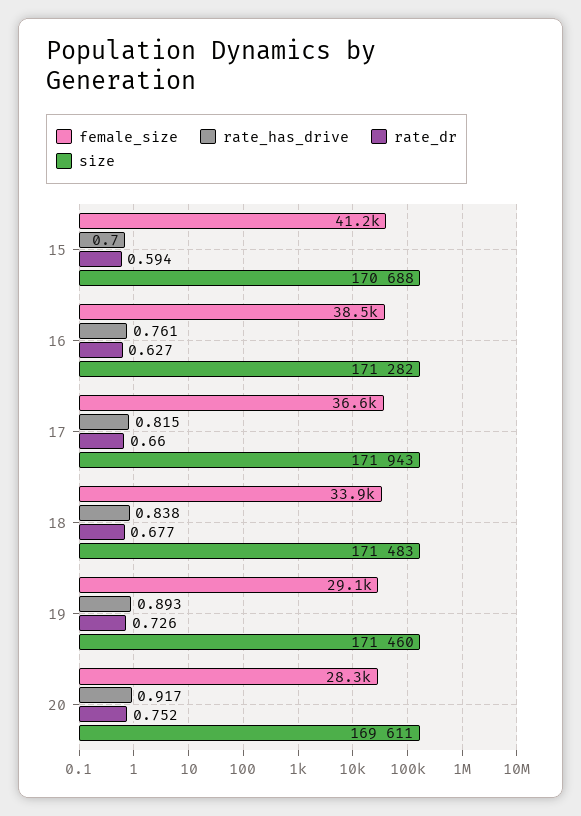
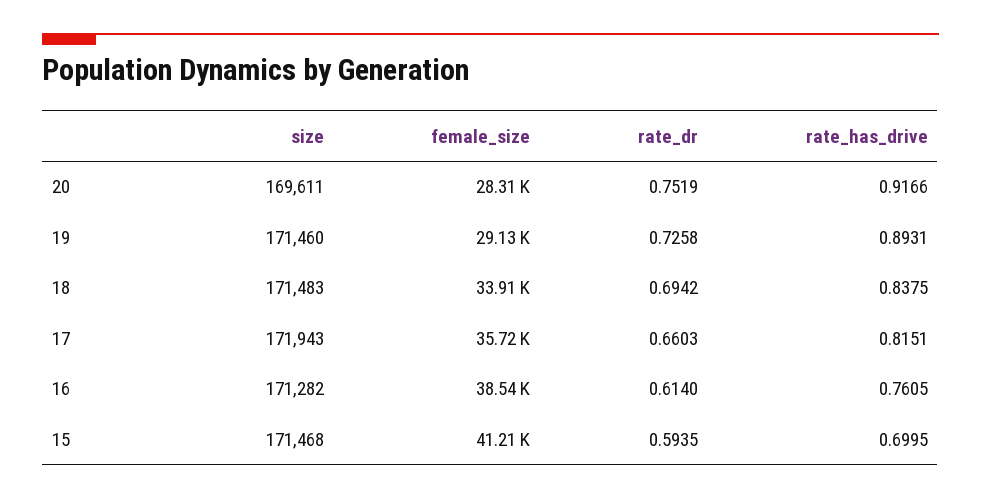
  {
    "female_size": {
      "15": 41210,
      "16": 38540,
-     "17": 36600,
+     "17": 35720,
      "18": 33910,
      "19": 29130,
      "20": 28310
    },
    "rate_has_drive": {
      "15": 0.6995,
      "16": 0.7605,
      "17": 0.8151,
      "18": 0.8375,
      "19": 0.8931,
      "20": 0.9166
    },
    "rate_dr": {
      "15": 0.5935,
-     "16": 0.627,
+     "16": 0.614,
      "17": 0.6603,
-     "18": 0.677,
+     "18": 0.6942,
      "19": 0.7258,
      "20": 0.7519
    },
    "size": {
-     "15": 170688,
+     "15": 171468,
      "16": 171282,
      "17": 171943,
      "18": 171483,
      "19": 171460,
      "20": 169611
    }
  }

